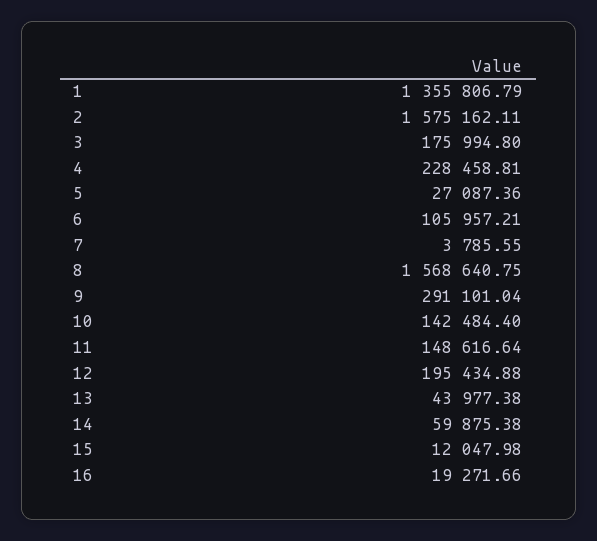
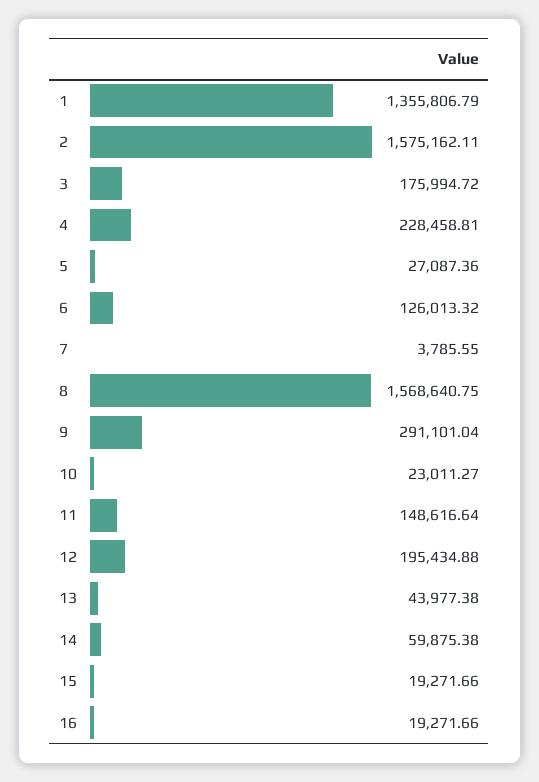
  {
    "1": 1355806.79,
    "2": 1575162.11,
-   "3": 175994.8,
+   "3": 175994.72,
    "4": 228458.81,
    "5": 27087.36,
-   "6": 105957.21,
+   "6": 126013.32,
    "7": 3785.55,
    "8": 1568640.75,
    "9": 291101.04,
-   "10": 142484.4,
+   "10": 23011.27,
    "11": 148616.64,
    "12": 195434.88,
    "13": 43977.38,
    "14": 59875.38,
-   "15": 12047.98,
+   "15": 19271.66,
    "16": 19271.66
  }

